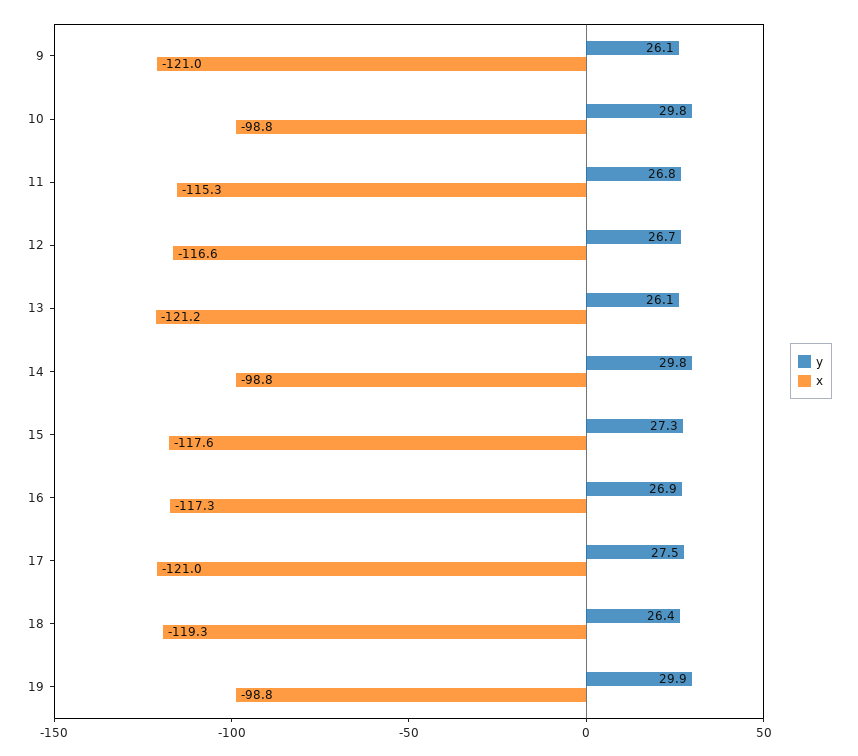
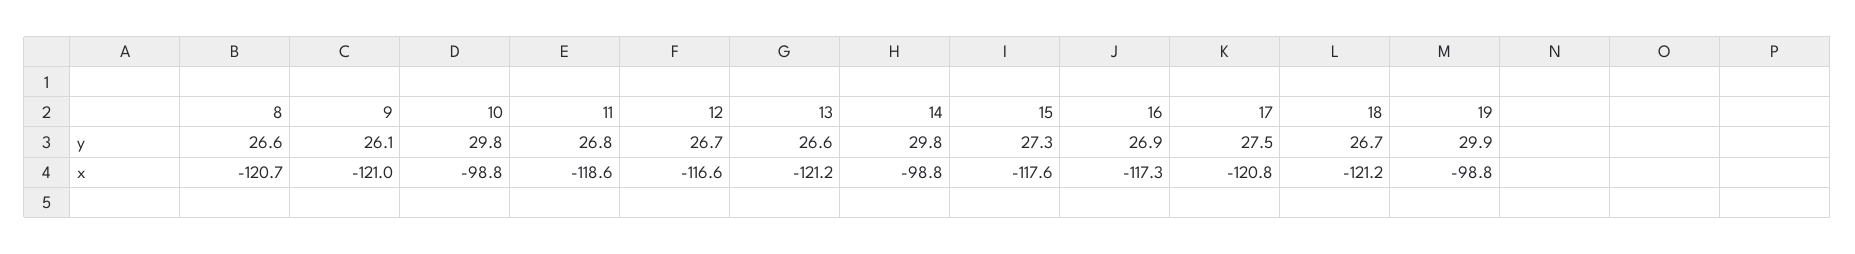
  {
    "y": {
      "9": 26.1,
      "10": 29.8,
      "11": 26.8,
      "12": 26.7,
-     "13": 26.1,
+     "13": 26.6,
      "14": 29.8,
      "15": 27.3,
      "16": 26.9,
      "17": 27.5,
-     "18": 26.4,
+     "18": 26.7,
-     "19": 29.9
+     "19": 29.9,
+     "8": 26.6
    },
    "x": {
      "9": -121,
      "10": -98.8,
-     "11": -115.3,
+     "11": -118.6,
      "12": -116.6,
      "13": -121.2,
      "14": -98.8,
      "15": -117.6,
      "16": -117.3,
-     "17": -121,
+     "17": -120.8,
-     "18": -119.3,
+     "18": -121.2,
-     "19": -98.8
+     "19": -98.8,
+     "8": -120.7
    }
  }

